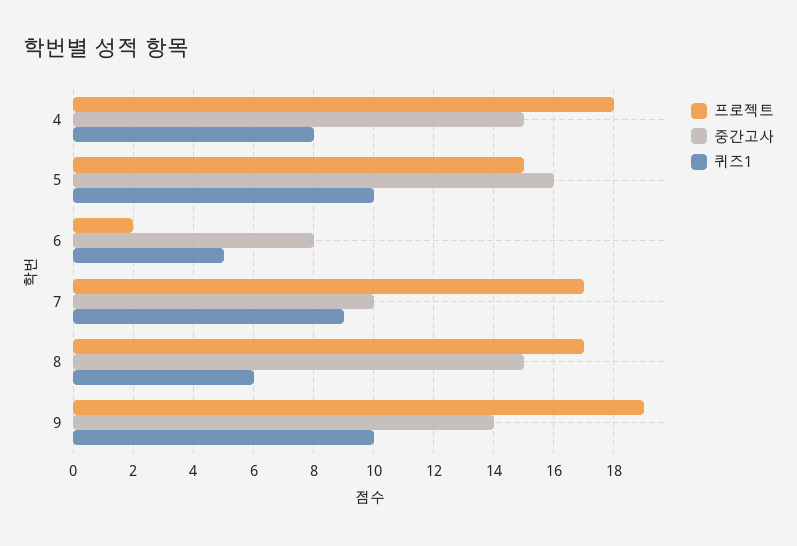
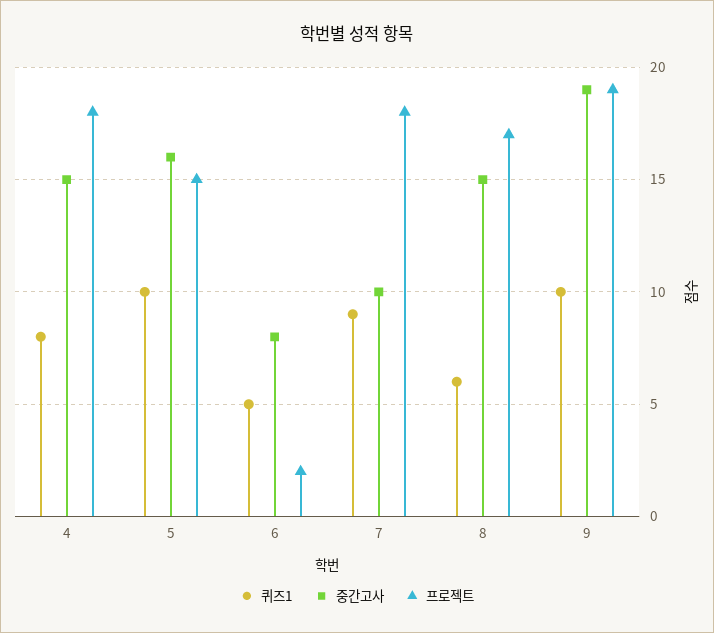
  {
    "프로젝트": {
      "4": 18,
      "5": 15,
      "6": 2,
-     "7": 17,
+     "7": 18,
      "8": 17,
      "9": 19
    },
    "중간고사": {
      "4": 15,
      "5": 16,
      "6": 8,
      "7": 10,
      "8": 15,
-     "9": 14
+     "9": 19
    },
    "퀴즈1": {
      "4": 8,
      "5": 10,
      "6": 5,
      "7": 9,
      "8": 6,
      "9": 10
    }
  }

